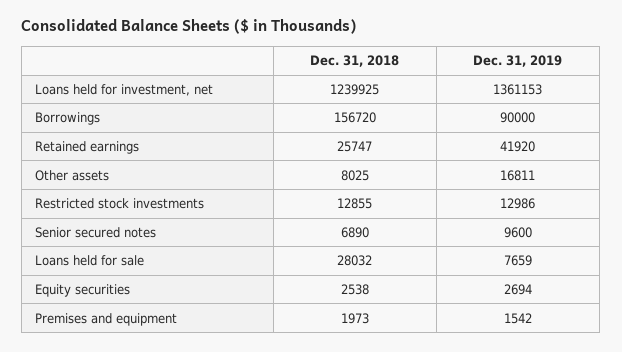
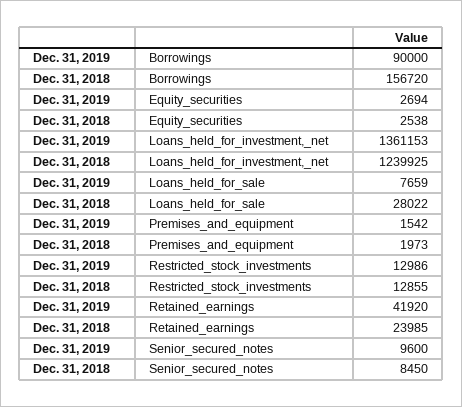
  {
    "Dec. 31, 2018": {
      "Loans held for investment, net": 1239925,
      "Borrowings": 156720,
-     "Retained earnings": 25747,
+     "Retained earnings": 23985,
-     "Other assets": 8025,
      "Restricted stock investments": 12855,
-     "Senior secured notes": 6890,
+     "Senior secured notes": 8450,
-     "Loans held for sale": 28032,
+     "Loans held for sale": 28022,
      "Equity securities": 2538,
      "Premises and equipment": 1973
    },
    "Dec. 31, 2019": {
      "Loans held for investment, net": 1361153,
      "Borrowings": 90000,
      "Retained earnings": 41920,
-     "Other assets": 16811,
      "Restricted stock investments": 12986,
      "Senior secured notes": 9600,
      "Loans held for sale": 7659,
      "Equity securities": 2694,
      "Premises and equipment": 1542
    }
  }

